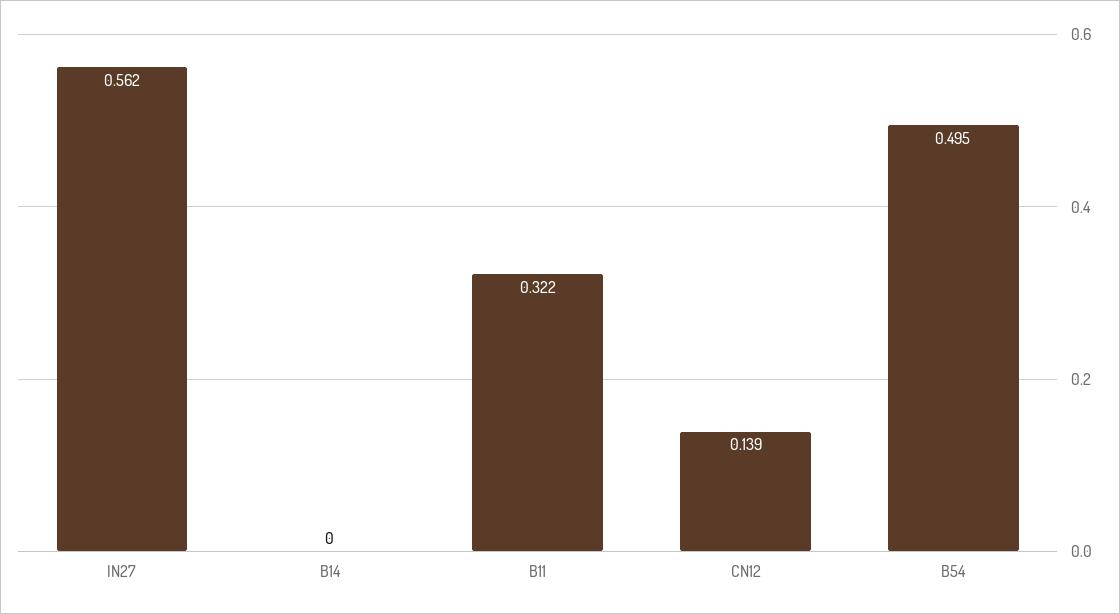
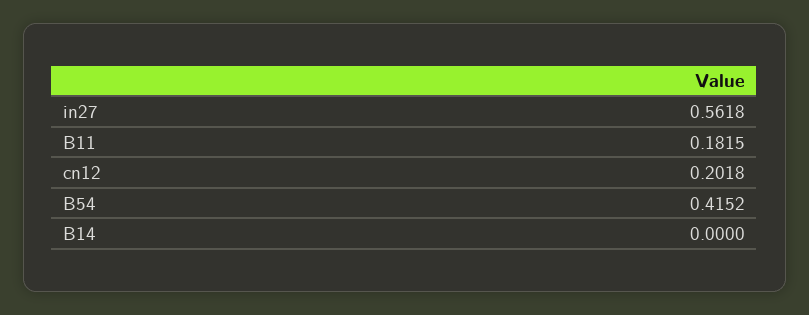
  {
    "IN27": 0.5618,
    "B14": 0,
-   "B11": 0.322,
+   "B11": 0.1815,
-   "CN12": 0.139,
+   "CN12": 0.2018,
-   "B54": 0.495
+   "B54": 0.4152
  }

